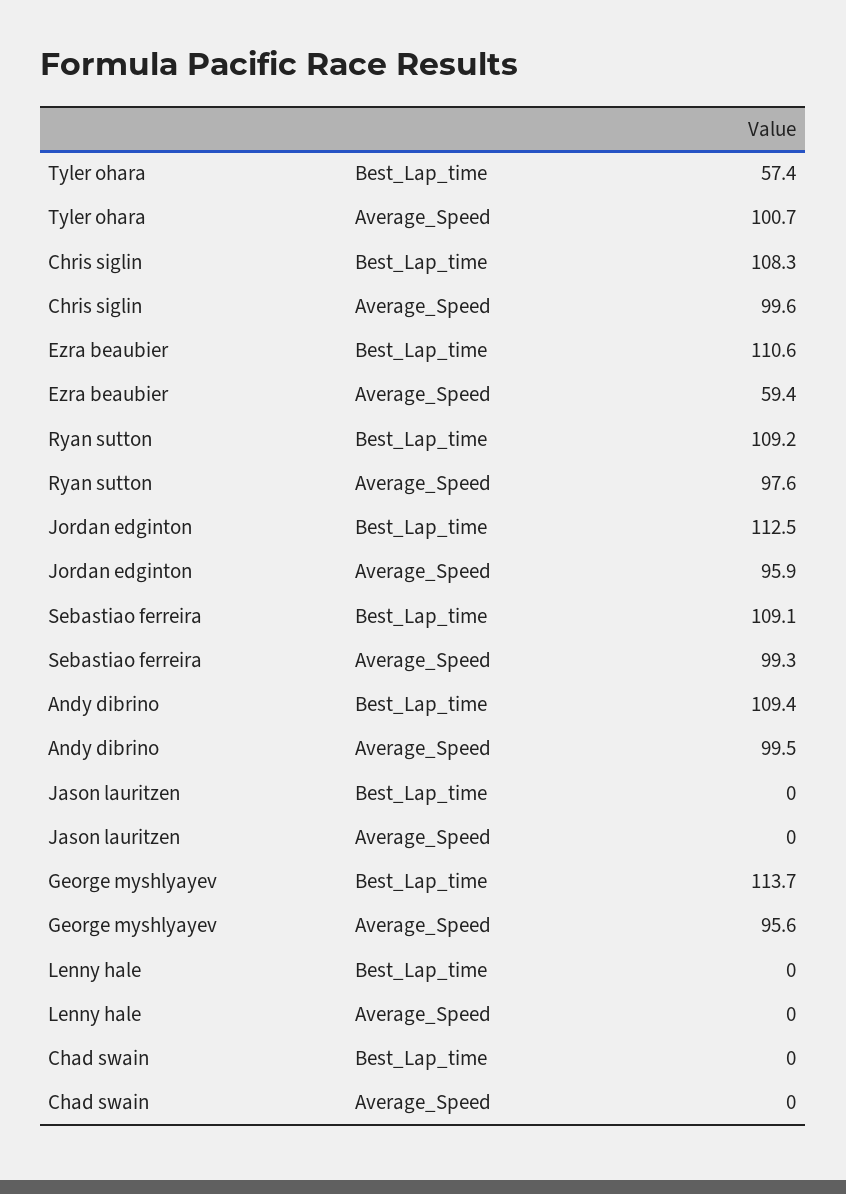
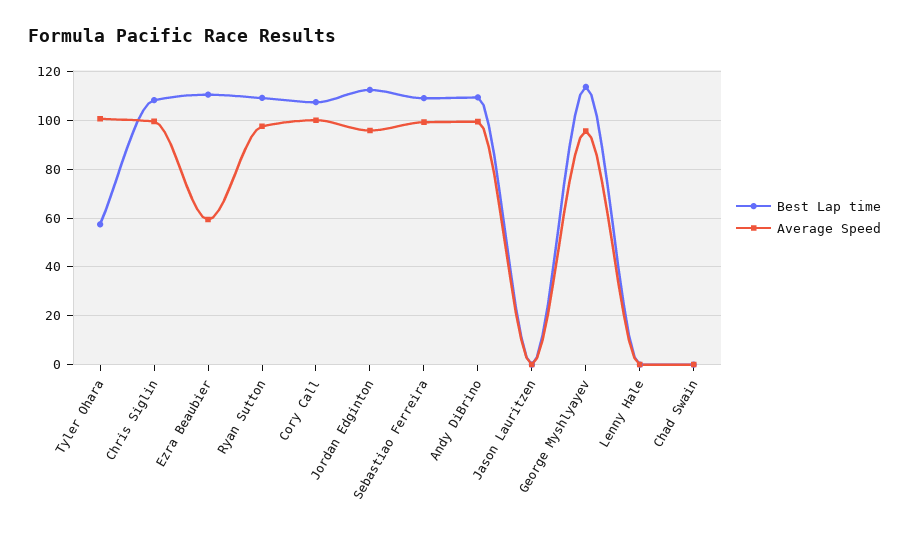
  {
    "Best_Lap_time": {
      "Tyler ohara": 57.4,
      "Chris siglin": 108.3,
      "Ezra beaubier": 110.6,
      "Ryan sutton": 109.2,
      "Jordan edginton": 112.5,
      "Sebastiao ferreira": 109.1,
      "Andy dibrino": 109.4,
      "Jason lauritzen": 0,
      "George myshlyayev": 113.7,
      "Lenny hale": 0,
-     "Chad swain": 0
+     "Chad swain": 0,
+     "Cory Call": 107.5
    },
    "Average_Speed": {
      "Tyler ohara": 100.7,
      "Chris siglin": 99.6,
      "Ezra beaubier": 59.4,
      "Ryan sutton": 97.6,
      "Jordan edginton": 95.9,
      "Sebastiao ferreira": 99.3,
      "Andy dibrino": 99.5,
      "Jason lauritzen": 0,
      "George myshlyayev": 95.6,
      "Lenny hale": 0,
-     "Chad swain": 0
+     "Chad swain": 0,
+     "Cory Call": 100
    }
  }

